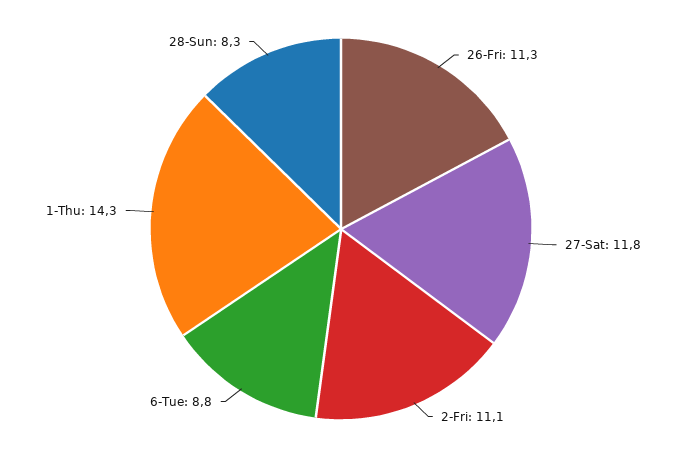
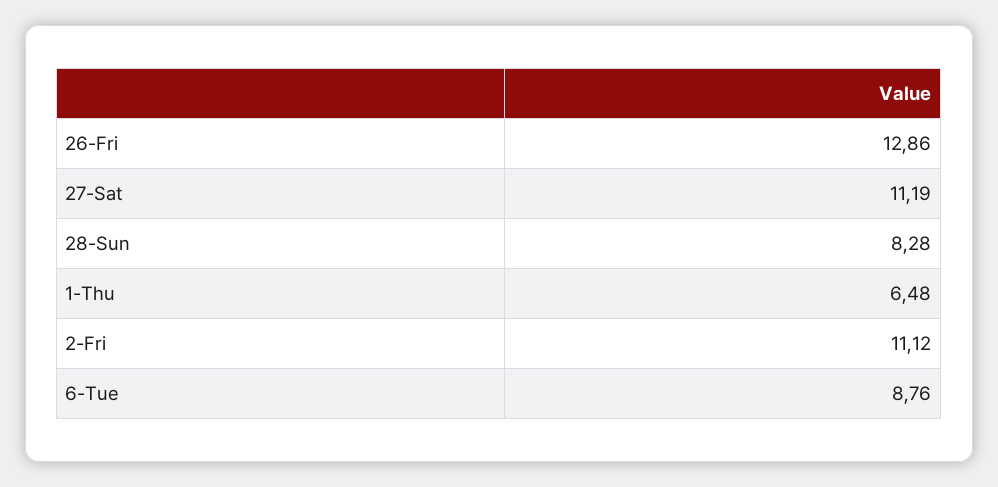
  {
-   "26-Fri": 11.3,
+   "26-Fri": 12.86,
-   "27-Sat": 11.8,
+   "27-Sat": 11.19,
    "2-Fri": 11.12,
    "6-Tue": 8.76,
-   "1-Thu": 14.3,
+   "1-Thu": 6.48,
    "28-Sun": 8.28
  }

